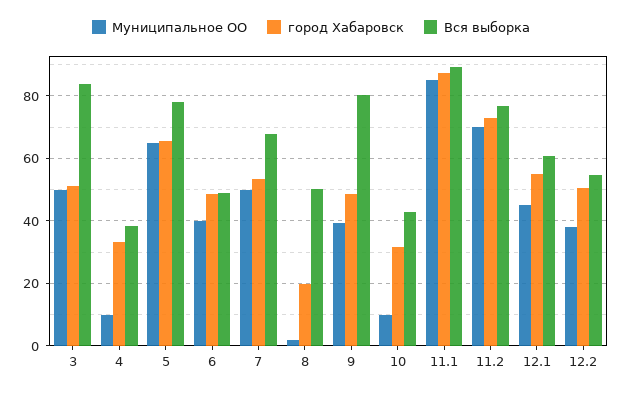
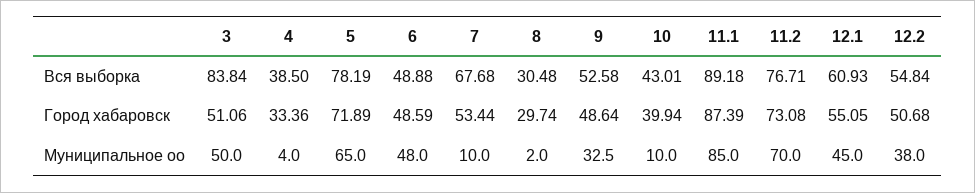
  {
    "Муниципальное ОО": {
      "3": 50,
-     "4": 10,
+     "4": 4,
      "5": 65,
-     "6": 40,
+     "6": 48,
-     "7": 50,
+     "7": 10,
      "8": 2,
-     "9": 40,
+     "9": 32.5,
      "10": 10,
      "11.1": 85,
      "11.2": 70,
      "12.1": 45,
      "12.2": 38
    },
    "город Хабаровск": {
      "3": 51.06,
      "4": 33.36,
-     "5": 66,
+     "5": 71.89,
      "6": 48.59,
      "7": 53.44,
-     "8": 20,
+     "8": 29.74,
      "9": 48.64,
-     "10": 32,
+     "10": 39.94,
      "11.1": 87.39,
      "11.2": 73.08,
      "12.1": 55.05,
      "12.2": 50.68
    },
    "Вся выборка": {
      "3": 83.84,
      "4": 38.5,
      "5": 78.19,
      "6": 48.88,
      "7": 67.68,
-     "8": 50,
+     "8": 30.48,
-     "9": 80,
+     "9": 52.58,
      "10": 43.01,
      "11.1": 89.18,
      "11.2": 76.71,
      "12.1": 60.93,
      "12.2": 54.84
    }
  }

